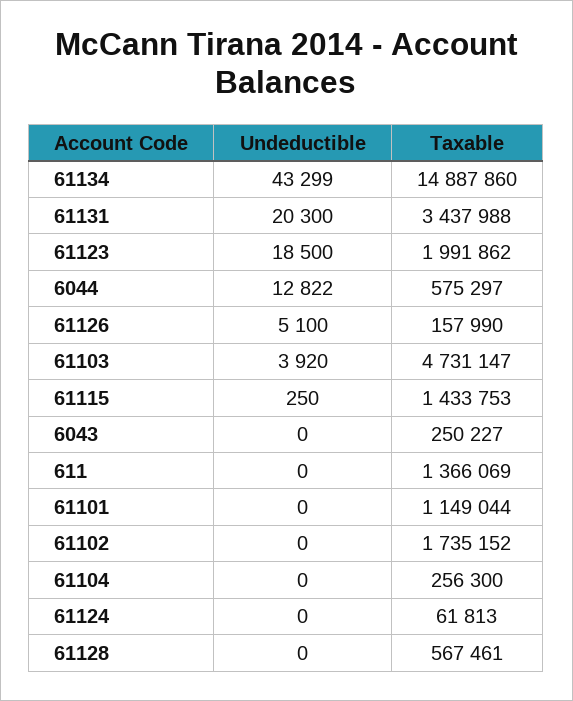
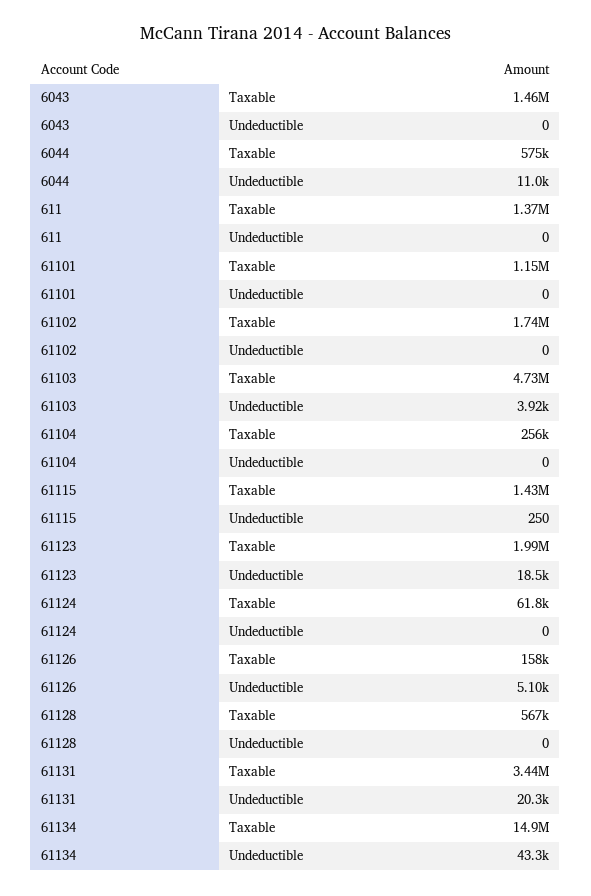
  {
    "Undeductible": {
      "61134": 43299,
      "61131": 20300,
      "61123": 18500,
-     "6044": 12822,
+     "6044": 11000,
      "61126": 5100,
      "61103": 3920,
      "61115": 250,
      "6043": 0,
      "611": 0,
      "61101": 0,
      "61102": 0,
      "61104": 0,
      "61124": 0,
      "61128": 0
    },
    "Taxable": {
      "61134": 14887860,
      "61131": 3437988,
      "61123": 1991862,
      "6044": 575297,
      "61126": 157990,
      "61103": 4731147,
      "61115": 1433753,
-     "6043": 250227,
+     "6043": 1460000,
      "611": 1366069,
      "61101": 1149044,
      "61102": 1735152,
      "61104": 256300,
      "61124": 61813,
      "61128": 567461
    }
  }

